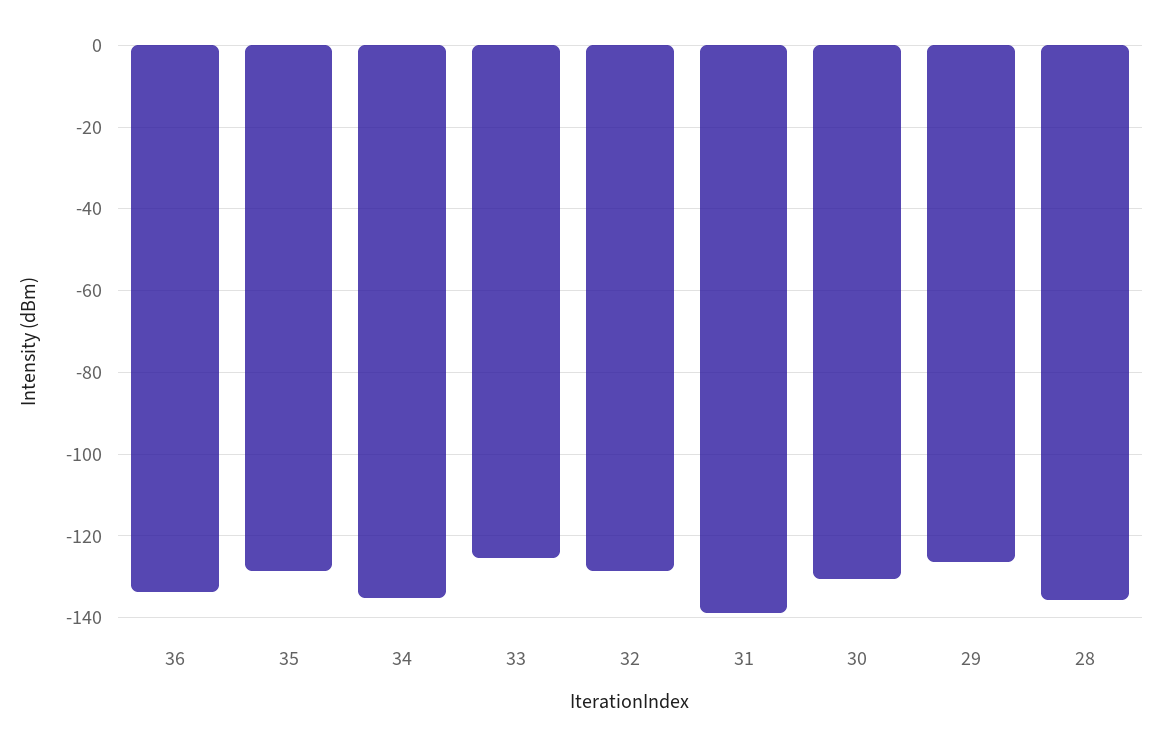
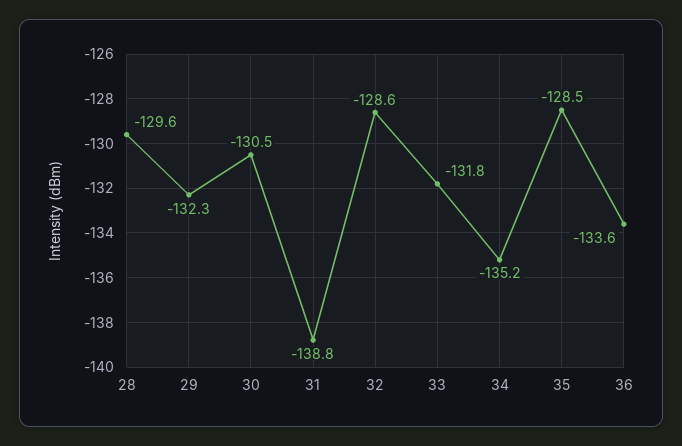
  {
    "36": -133.6,
    "35": -128.5,
    "34": -135.2,
-   "33": -126,
+   "33": -131.8,
    "32": -128.6,
    "31": -138.8,
    "30": -130.5,
-   "29": -126,
+   "29": -132.3,
-   "28": -136
+   "28": -129.6
  }

